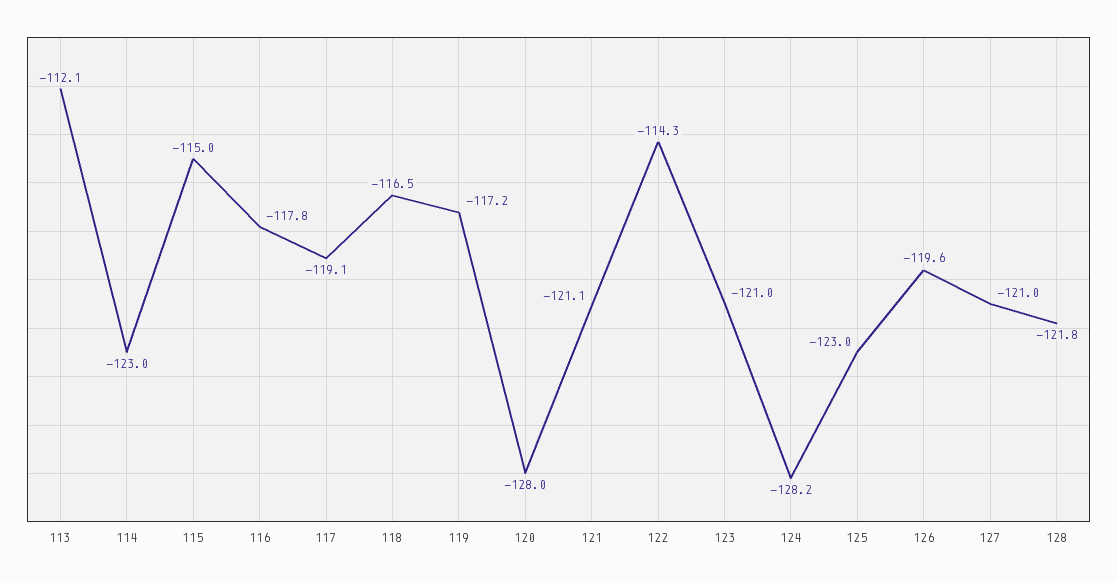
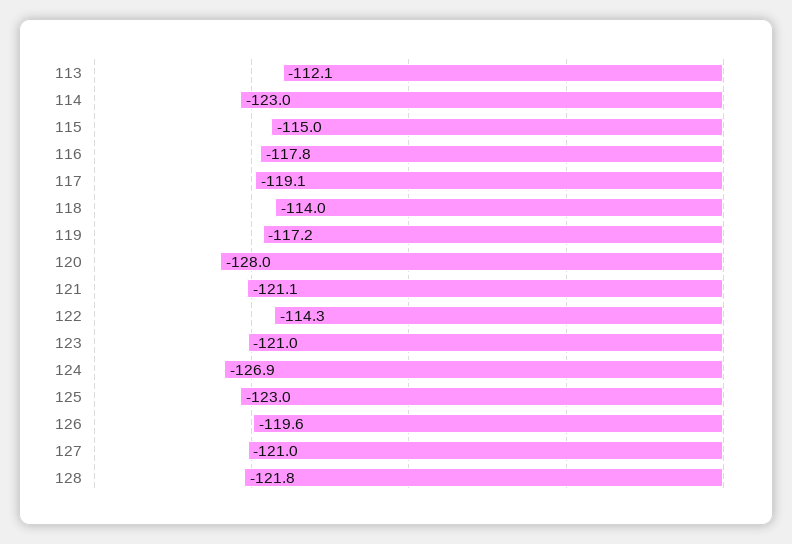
  {
    "113": -112.1,
    "114": -123,
    "115": -115,
    "116": -117.8,
    "117": -119.1,
-   "118": -116.5,
+   "118": -114,
    "119": -117.2,
    "120": -128,
    "121": -121.1,
    "122": -114.3,
    "123": -121,
-   "124": -128.2,
+   "124": -126.9,
    "125": -123,
    "126": -119.6,
    "127": -121,
    "128": -121.8
  }

